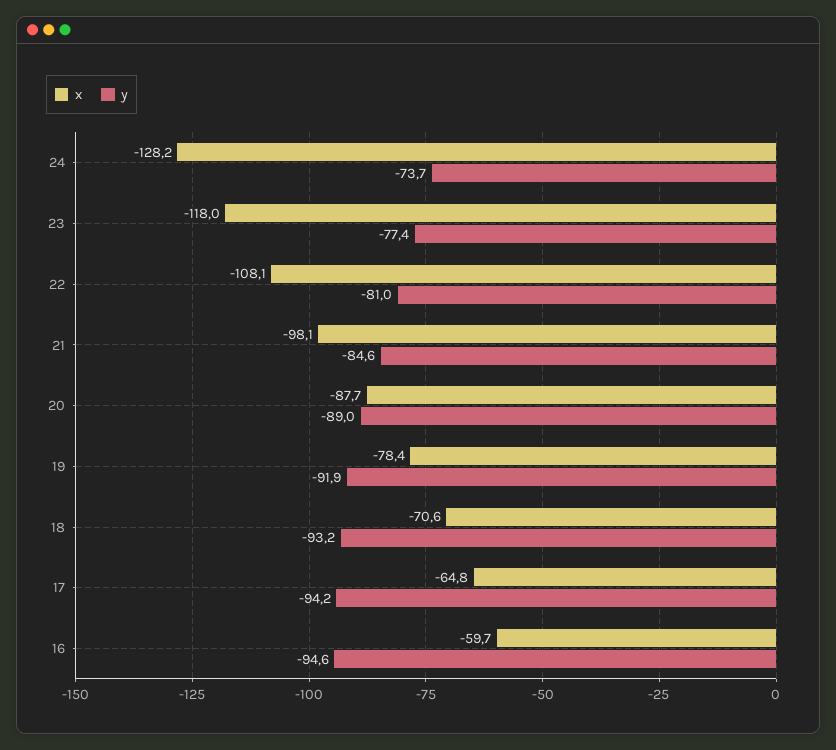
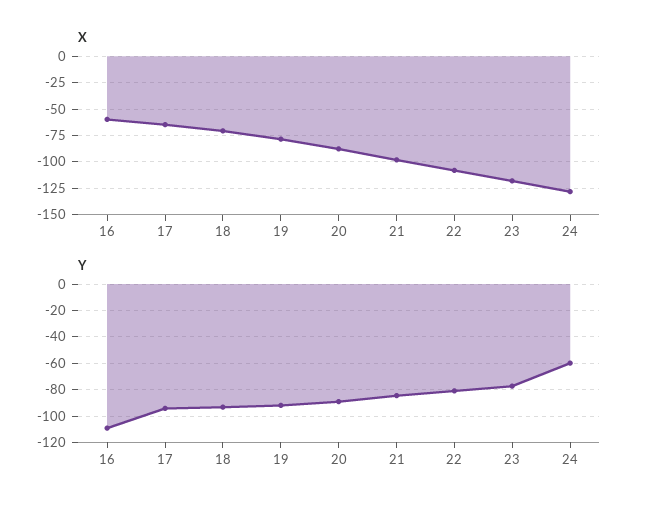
  {
    "x": {
      "24": -128.2,
      "23": -118,
      "22": -108.1,
      "21": -98.1,
      "20": -87.7,
      "19": -78.4,
      "18": -70.6,
      "17": -64.8,
      "16": -59.7
    },
    "y": {
-     "24": -73.7,
+     "24": -60,
      "23": -77.4,
      "22": -81,
      "21": -84.6,
      "20": -89,
      "19": -91.9,
      "18": -93.2,
      "17": -94.2,
-     "16": -94.6
+     "16": -110
    }
  }

